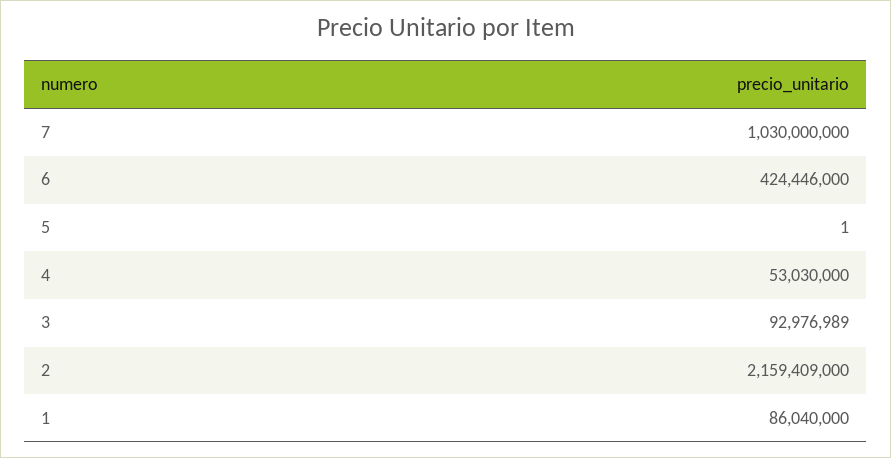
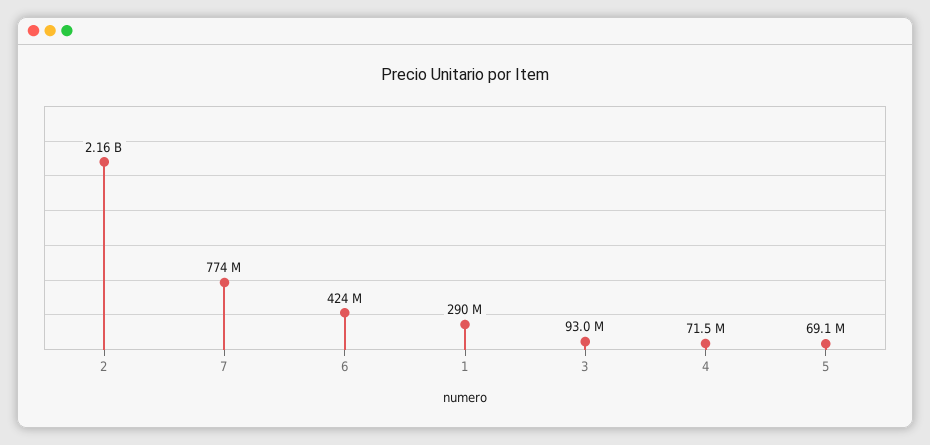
  {
-   "7": 1030000000,
+   "7": 774000000,
    "6": 424446000,
-   "5": 1,
+   "5": 69100000,
-   "4": 53030000,
+   "4": 71500000,
    "3": 92976989,
    "2": 2159409000,
-   "1": 86040000
+   "1": 290000000
  }

